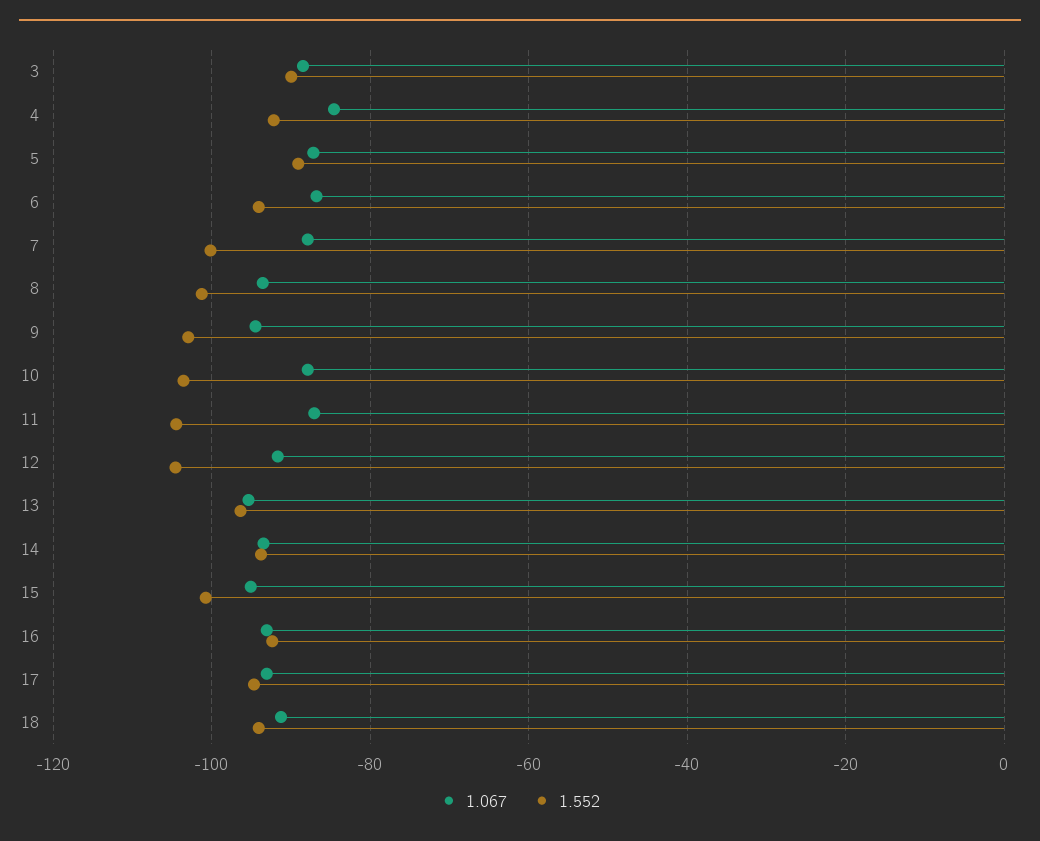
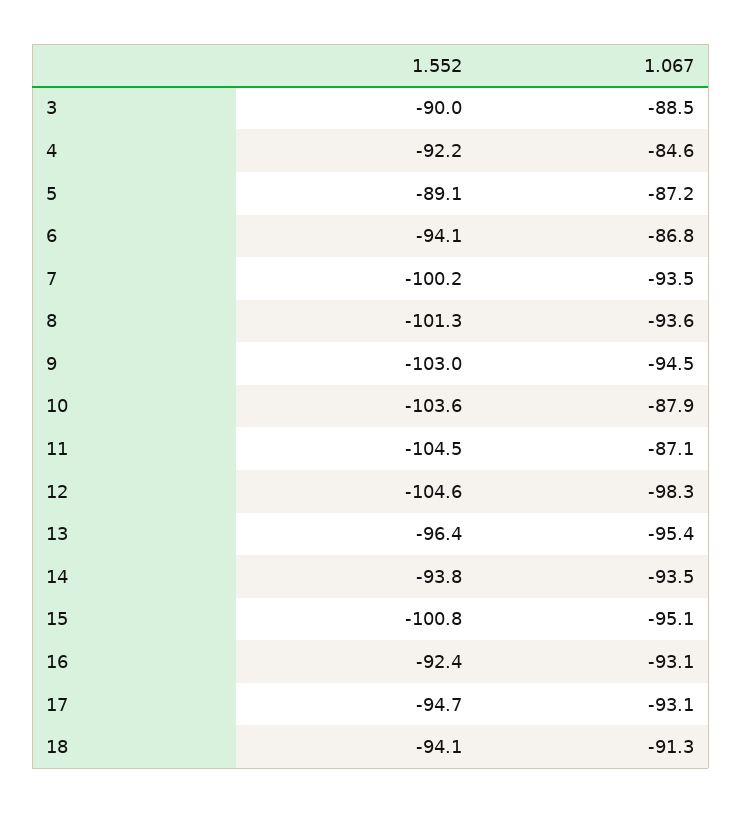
  {
    "1.067": {
      "3": -88.5,
      "4": -84.6,
      "5": -87.2,
      "6": -86.8,
-     "7": -88,
+     "7": -93.5,
      "8": -93.6,
      "9": -94.5,
      "10": -87.9,
      "11": -87.1,
-     "12": -92,
+     "12": -98.3,
      "13": -95.4,
      "14": -93.5,
      "15": -95.1,
      "16": -93.1,
      "17": -93.1,
      "18": -91.3
    },
    "1.552": {
      "3": -90,
      "4": -92.2,
      "5": -89.1,
      "6": -94.1,
      "7": -100.2,
      "8": -101.3,
      "9": -103,
      "10": -103.6,
      "11": -104.5,
      "12": -104.6,
      "13": -96.4,
      "14": -93.8,
      "15": -100.8,
      "16": -92.4,
      "17": -94.7,
      "18": -94.1
    }
  }

